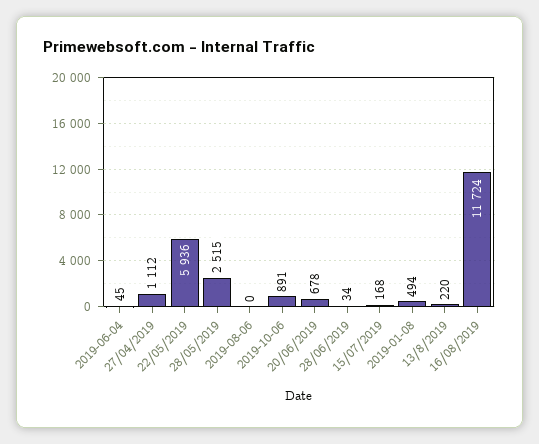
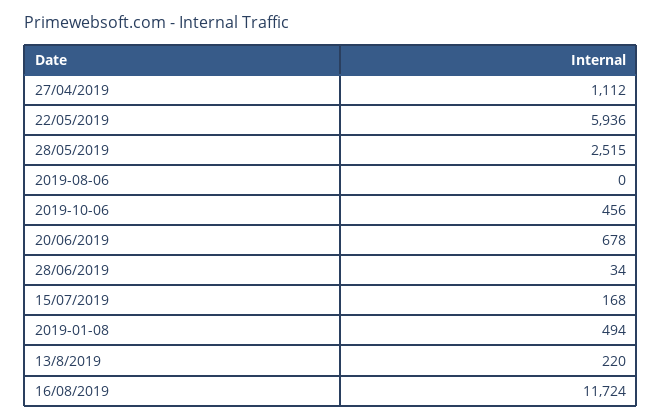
  {
-   "2019-06-04": 45,
    "27/04/2019": 1112,
    "22/05/2019": 5936,
    "28/05/2019": 2515,
    "2019-08-06": 0,
-   "2019-10-06": 891,
+   "2019-10-06": 456,
    "20/06/2019": 678,
    "28/06/2019": 34,
    "15/07/2019": 168,
    "2019-01-08": 494,
    "13/8/2019": 220,
    "16/08/2019": 11724
  }

